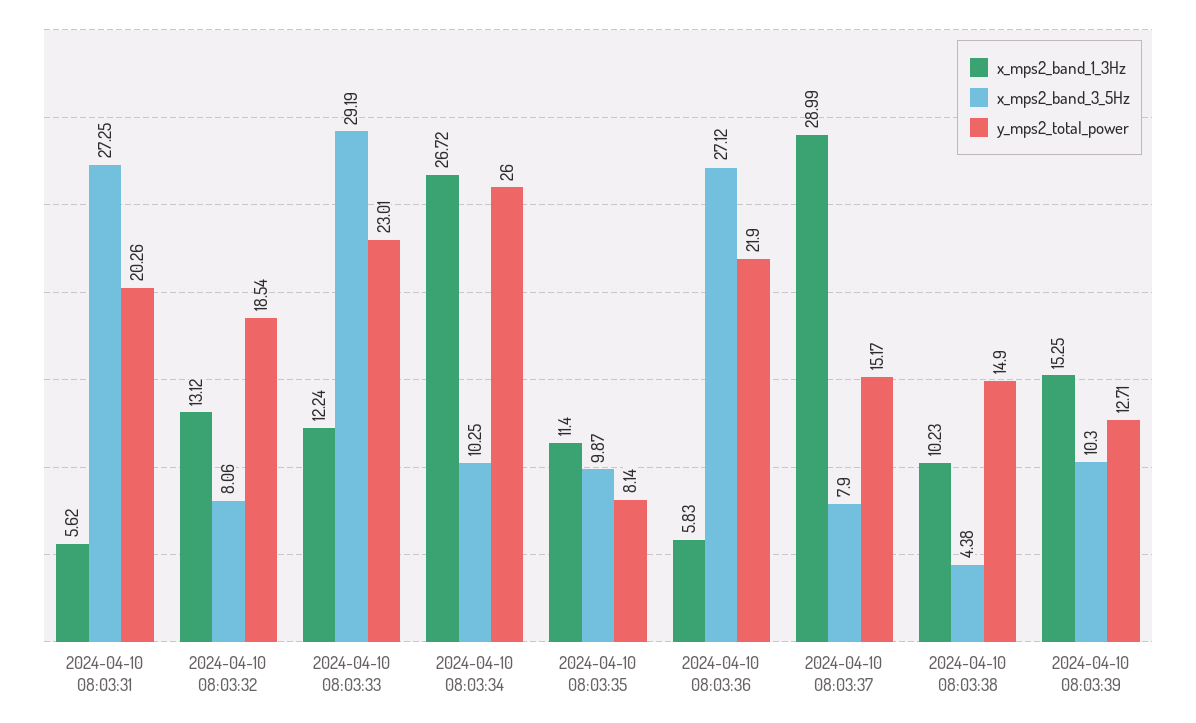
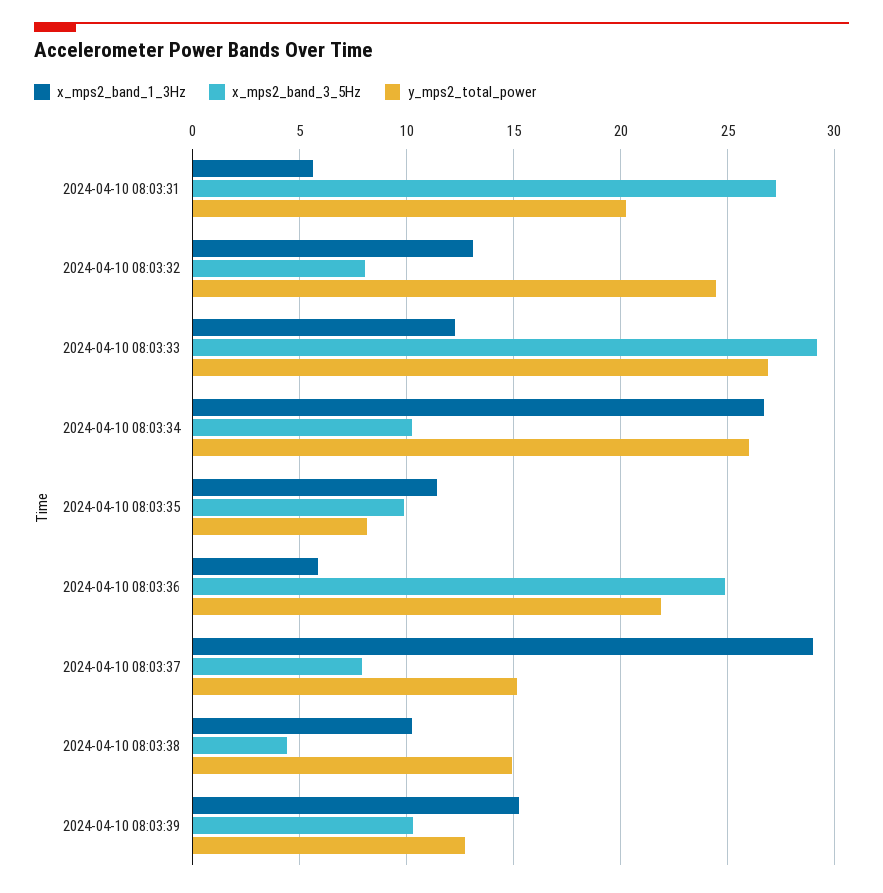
  {
    "x_mps2_band_1_3Hz": {
      "2024-04-10 08:03:31": 5.62,
      "2024-04-10 08:03:32": 13.12,
      "2024-04-10 08:03:33": 12.24,
      "2024-04-10 08:03:34": 26.72,
      "2024-04-10 08:03:35": 11.4,
      "2024-04-10 08:03:36": 5.83,
      "2024-04-10 08:03:37": 28.99,
      "2024-04-10 08:03:38": 10.23,
      "2024-04-10 08:03:39": 15.25
    },
    "x_mps2_band_3_5Hz": {
      "2024-04-10 08:03:31": 27.25,
      "2024-04-10 08:03:32": 8.06,
      "2024-04-10 08:03:33": 29.19,
      "2024-04-10 08:03:34": 10.25,
      "2024-04-10 08:03:35": 9.87,
-     "2024-04-10 08:03:36": 27.12,
+     "2024-04-10 08:03:36": 25,
      "2024-04-10 08:03:37": 7.9,
      "2024-04-10 08:03:38": 4.38,
      "2024-04-10 08:03:39": 10.3
    },
    "y_mps2_total_power": {
      "2024-04-10 08:03:31": 20.26,
-     "2024-04-10 08:03:32": 18.54,
+     "2024-04-10 08:03:32": 24.5,
-     "2024-04-10 08:03:33": 23.01,
+     "2024-04-10 08:03:33": 27,
      "2024-04-10 08:03:34": 26,
      "2024-04-10 08:03:35": 8.14,
      "2024-04-10 08:03:36": 21.9,
      "2024-04-10 08:03:37": 15.17,
      "2024-04-10 08:03:38": 14.9,
      "2024-04-10 08:03:39": 12.71
    }
  }

